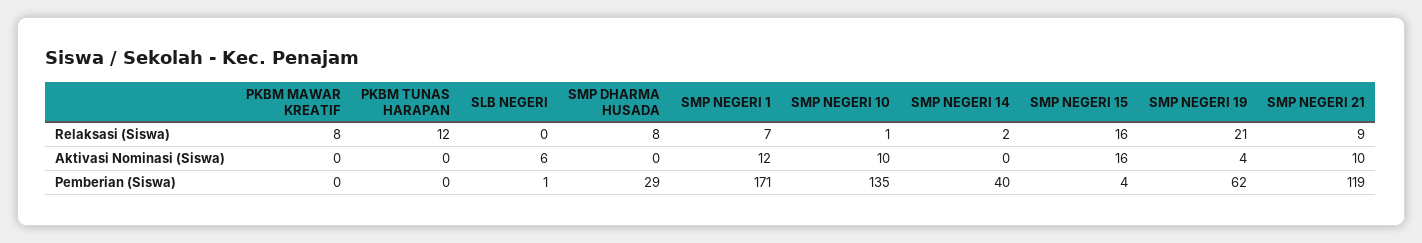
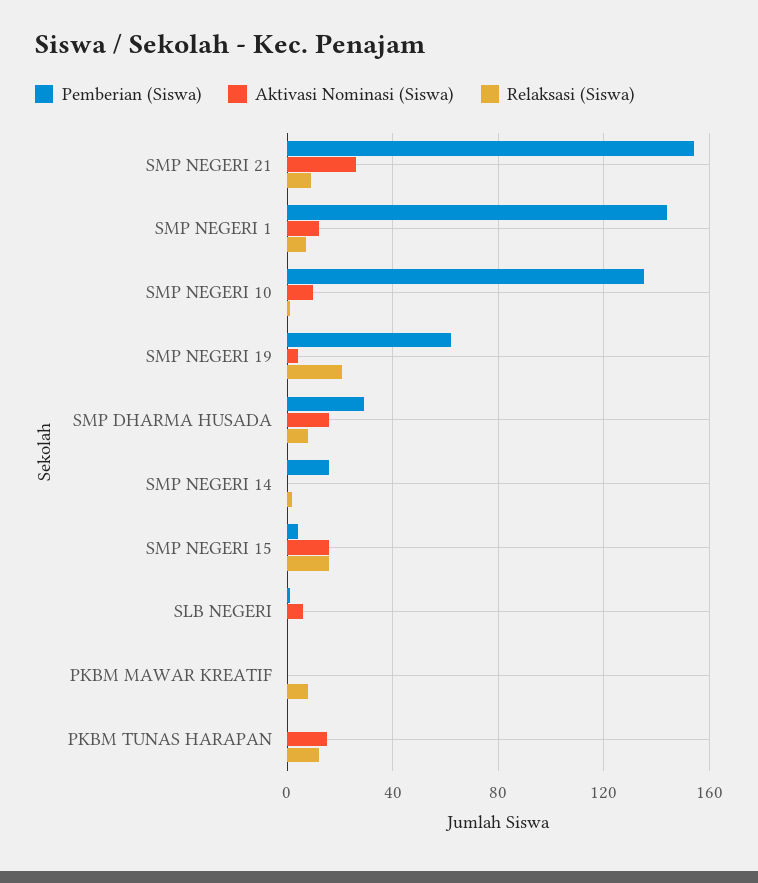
  {
    "Relaksasi (Siswa)": {
      "PKBM MAWAR KREATIF": 8,
      "PKBM TUNAS HARAPAN": 12,
      "SLB NEGERI": 0,
      "SMP DHARMA HUSADA": 8,
      "SMP NEGERI 1": 7,
      "SMP NEGERI 10": 1,
      "SMP NEGERI 14": 2,
      "SMP NEGERI 15": 16,
      "SMP NEGERI 19": 21,
      "SMP NEGERI 21": 9
    },
    "Aktivasi Nominasi (Siswa)": {
      "PKBM MAWAR KREATIF": 0,
-     "PKBM TUNAS HARAPAN": 0,
+     "PKBM TUNAS HARAPAN": 15,
      "SLB NEGERI": 6,
-     "SMP DHARMA HUSADA": 0,
+     "SMP DHARMA HUSADA": 15,
      "SMP NEGERI 1": 12,
      "SMP NEGERI 10": 10,
      "SMP NEGERI 14": 0,
      "SMP NEGERI 15": 16,
      "SMP NEGERI 19": 4,
-     "SMP NEGERI 21": 10
+     "SMP NEGERI 21": 25
    },
    "Pemberian (Siswa)": {
      "PKBM MAWAR KREATIF": 0,
      "PKBM TUNAS HARAPAN": 0,
      "SLB NEGERI": 1,
      "SMP DHARMA HUSADA": 29,
-     "SMP NEGERI 1": 171,
+     "SMP NEGERI 1": 145,
      "SMP NEGERI 10": 135,
-     "SMP NEGERI 14": 40,
+     "SMP NEGERI 14": 15,
      "SMP NEGERI 15": 4,
      "SMP NEGERI 19": 62,
-     "SMP NEGERI 21": 119
+     "SMP NEGERI 21": 155
    }
  }

